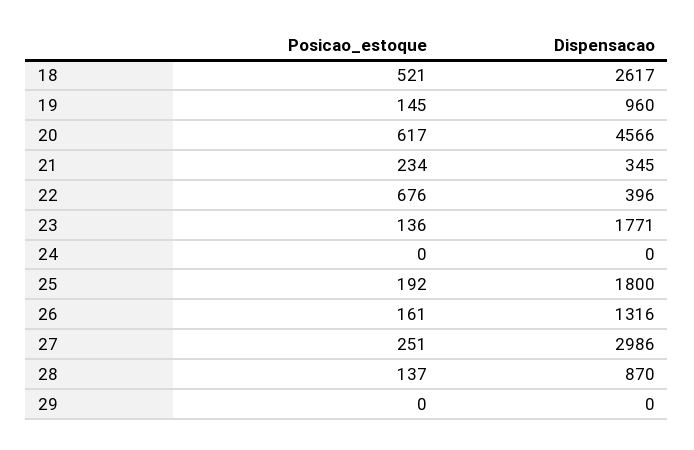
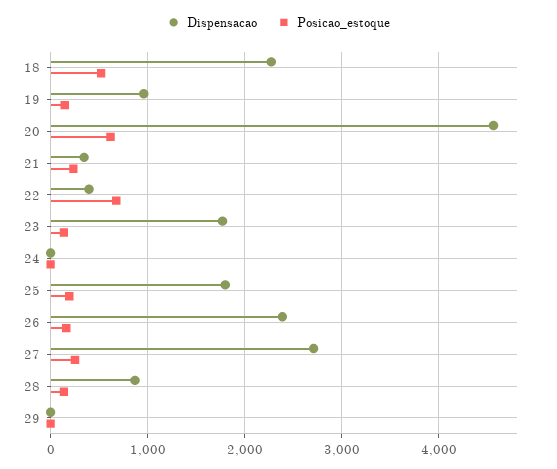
  {
    "Posicao_estoque": {
      "18": 521,
      "19": 145,
      "20": 617,
      "21": 234,
      "22": 676,
      "23": 136,
      "24": 0,
      "25": 192,
      "26": 161,
      "27": 251,
      "28": 137,
      "29": 0
    },
    "Dispensacao": {
-     "18": 2617,
+     "18": 2300,
      "19": 960,
      "20": 4566,
      "21": 345,
      "22": 396,
      "23": 1771,
      "24": 0,
      "25": 1800,
-     "26": 1316,
+     "26": 2400,
-     "27": 2986,
+     "27": 2700,
      "28": 870,
      "29": 0
    }
  }

